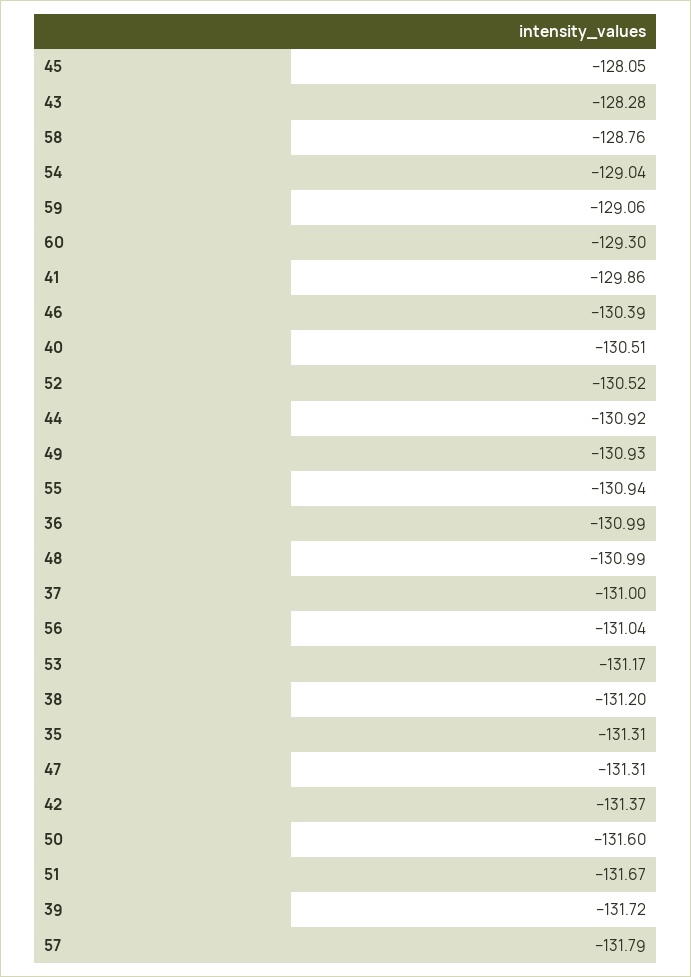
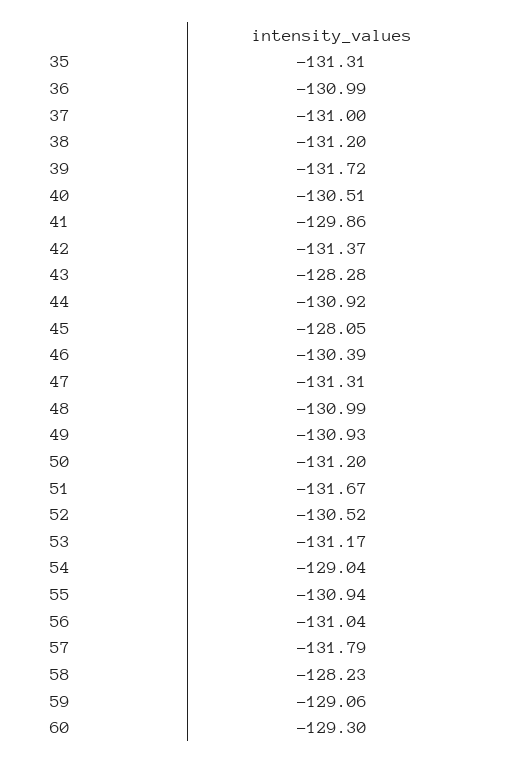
  {
    "45": -128.05,
    "43": -128.28,
-   "58": -128.76,
+   "58": -128.23,
    "54": -129.04,
    "59": -129.06,
    "60": -129.3,
    "41": -129.86,
    "46": -130.39,
    "40": -130.51,
    "52": -130.52,
    "44": -130.92,
    "49": -130.93,
    "55": -130.94,
    "36": -130.99,
    "48": -130.99,
    "37": -131,
    "56": -131.04,
    "53": -131.17,
    "38": -131.2,
    "35": -131.31,
    "47": -131.31,
    "42": -131.37,
-   "50": -131.6,
+   "50": -131.2,
    "51": -131.67,
    "39": -131.72,
    "57": -131.79
  }

